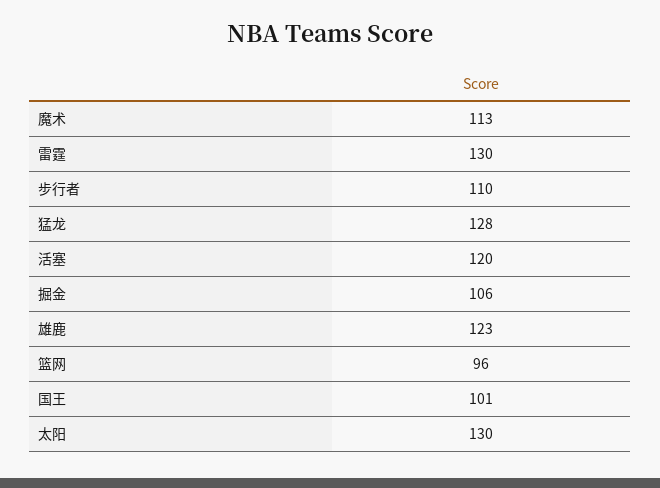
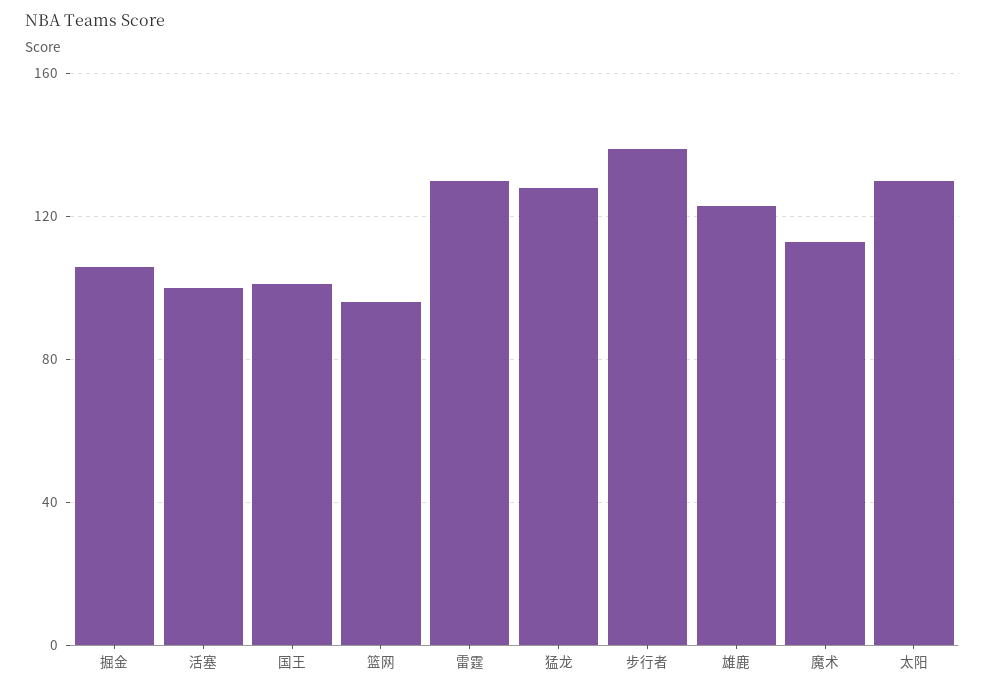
  {
    "魔术": 113,
    "雷霆": 130,
-   "步行者": 110,
+   "步行者": 140,
    "猛龙": 128,
-   "活塞": 120,
+   "活塞": 100,
    "掘金": 106,
    "雄鹿": 123,
    "篮网": 96,
    "国王": 101,
    "太阳": 130
  }

